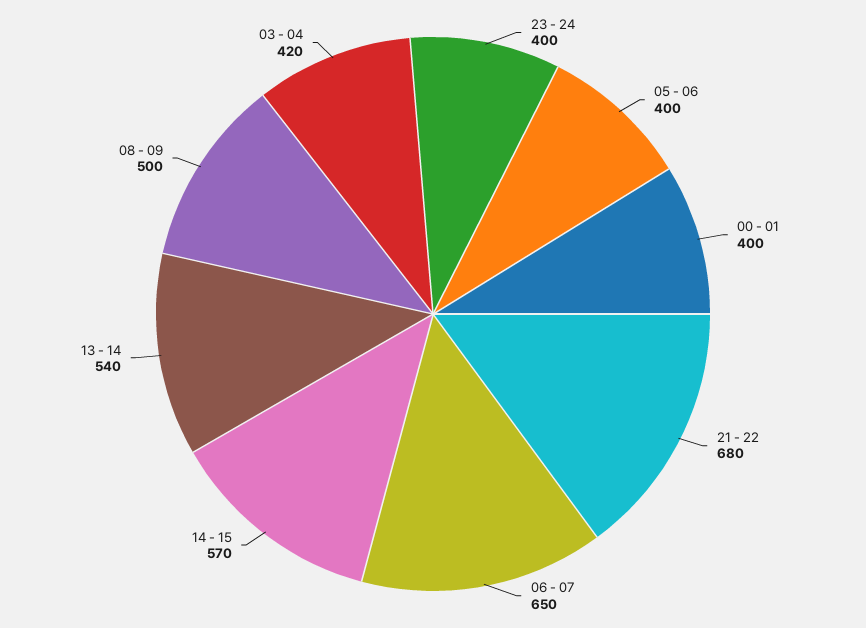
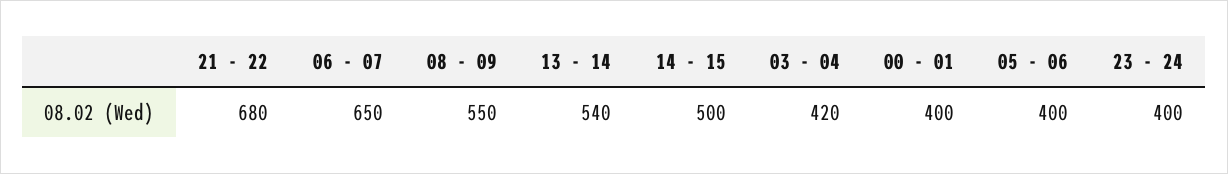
  {
    "23 - 24": 400,
    "05 - 06": 400,
    "00 - 01": 400,
    "21 - 22": 680,
    "06 - 07": 650,
-   "14 - 15": 570,
+   "14 - 15": 500,
    "13 - 14": 540,
-   "08 - 09": 500,
+   "08 - 09": 550,
    "03 - 04": 420
  }

